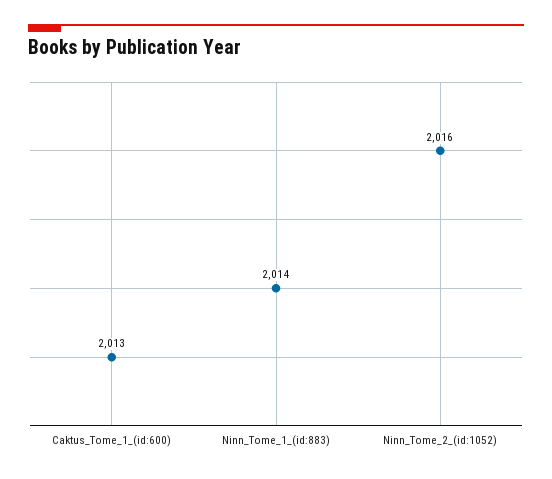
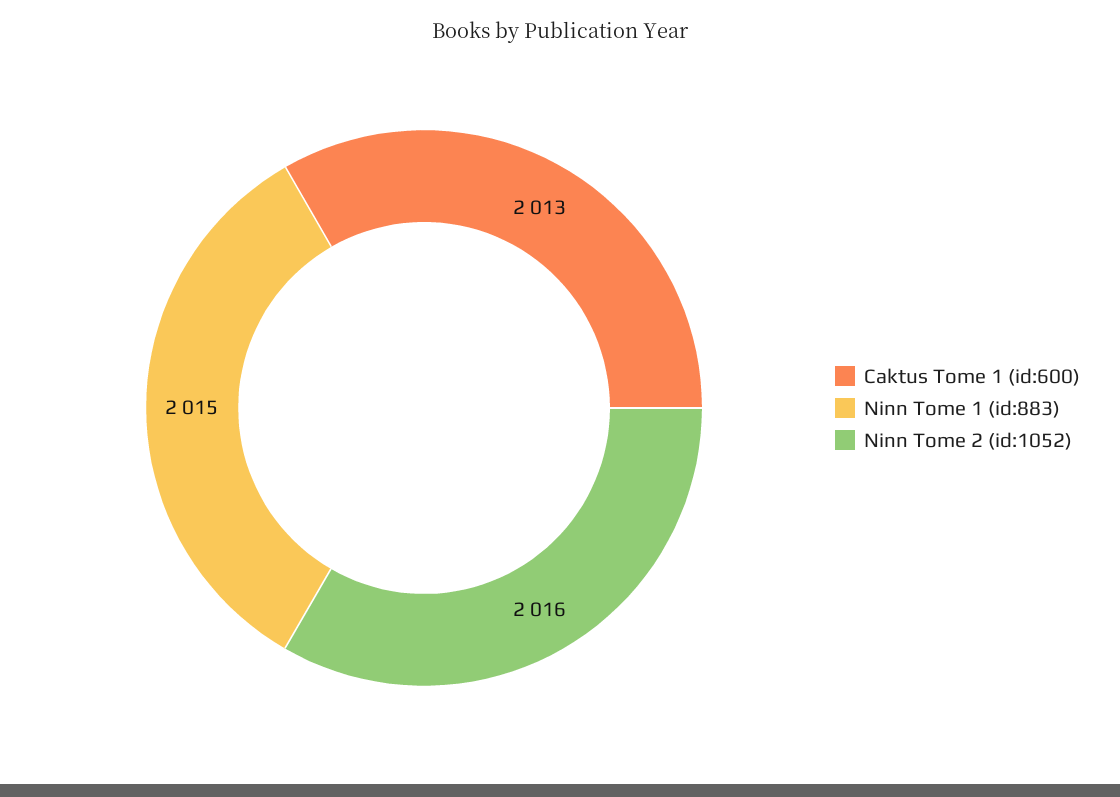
  {
    "Caktus_Tome_1_(id:600)": 2013,
-   "Ninn_Tome_1_(id:883)": 2014,
+   "Ninn_Tome_1_(id:883)": 2015,
    "Ninn_Tome_2_(id:1052)": 2016
  }

